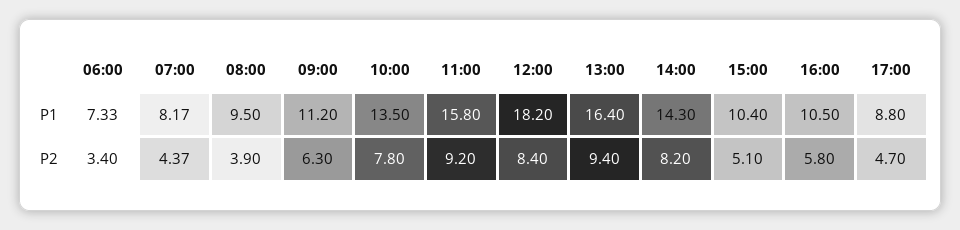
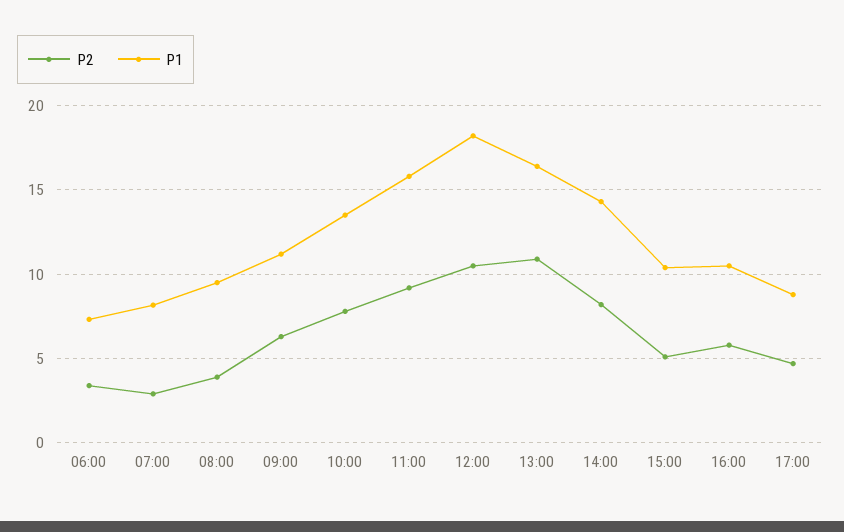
  {
    "P1": {
      "06:00": 7.33,
      "07:00": 8.17,
      "08:00": 9.5,
      "09:00": 11.2,
      "10:00": 13.5,
      "11:00": 15.8,
      "12:00": 18.2,
      "13:00": 16.4,
      "14:00": 14.3,
      "15:00": 10.4,
      "16:00": 10.5,
      "17:00": 8.8
    },
    "P2": {
      "06:00": 3.4,
-     "07:00": 4.37,
+     "07:00": 3,
      "08:00": 3.9,
      "09:00": 6.3,
      "10:00": 7.8,
      "11:00": 9.2,
-     "12:00": 8.4,
+     "12:00": 10.5,
-     "13:00": 9.4,
+     "13:00": 11,
      "14:00": 8.2,
      "15:00": 5.1,
      "16:00": 5.8,
      "17:00": 4.7
    }
  }

